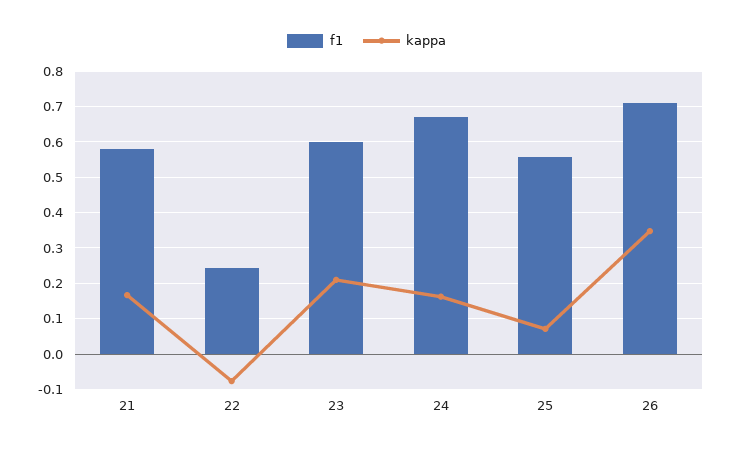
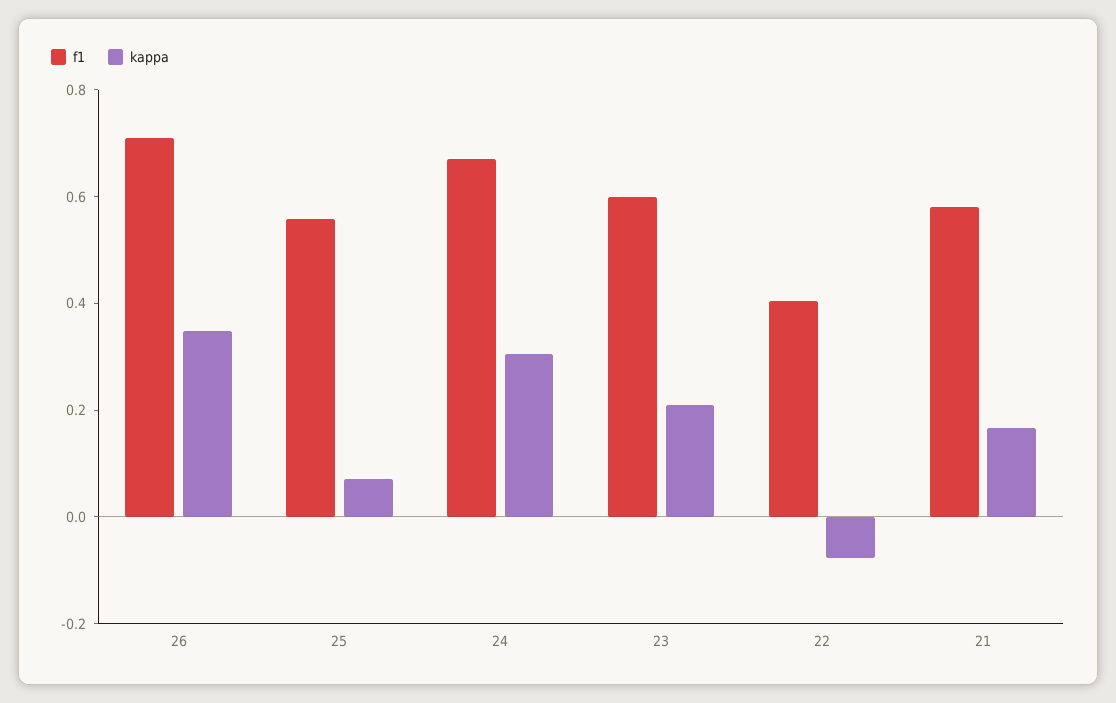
  {
    "f1": {
      "21": 0.58,
-     "22": 0.24,
+     "22": 0.4,
      "23": 0.6,
      "24": 0.66,
      "25": 0.56,
      "26": 0.7
    },
    "kappa": {
      "21": 0.16,
      "22": -0.08,
      "23": 0.2,
-     "24": 0.16,
+     "24": 0.3,
      "25": 0.08,
      "26": 0.34
    }
  }

